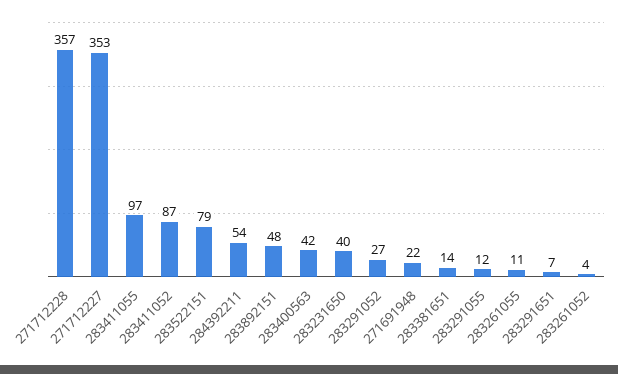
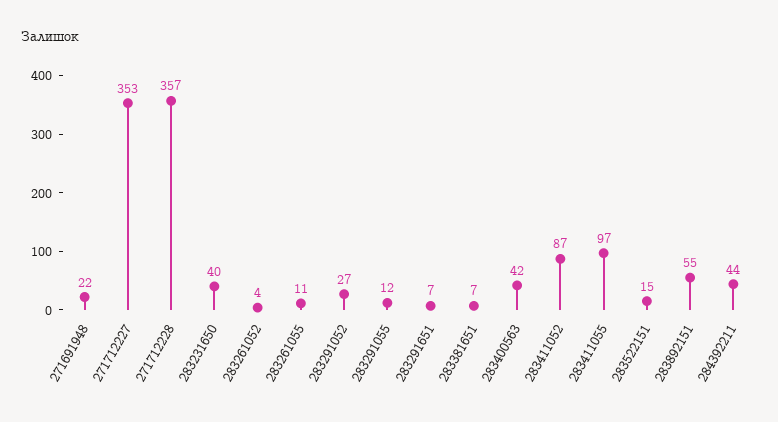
  {
    "271712228": 357,
    "271712227": 353,
    "283411055": 97,
    "283411052": 87,
-   "283522151": 79,
+   "283522151": 15,
-   "284392211": 54,
+   "284392211": 44,
-   "283892151": 48,
+   "283892151": 55,
    "283400563": 42,
    "283231650": 40,
    "283291052": 27,
    "271691948": 22,
-   "283381651": 14,
+   "283381651": 7,
    "283291055": 12,
    "283261055": 11,
    "283291651": 7,
    "283261052": 4
  }

